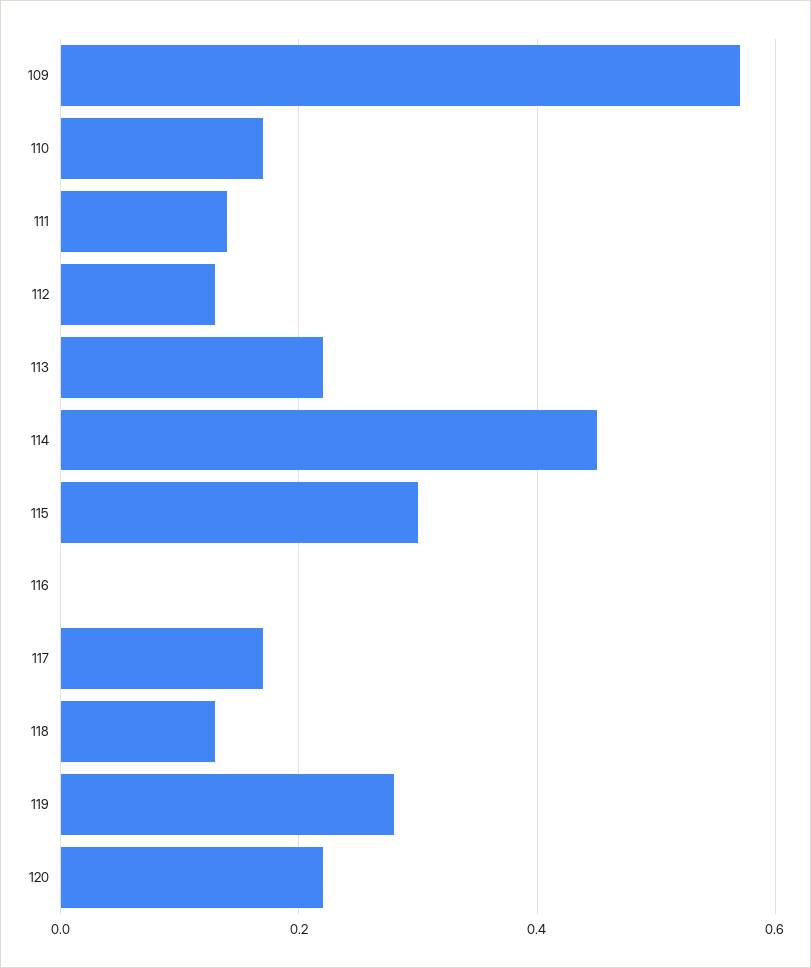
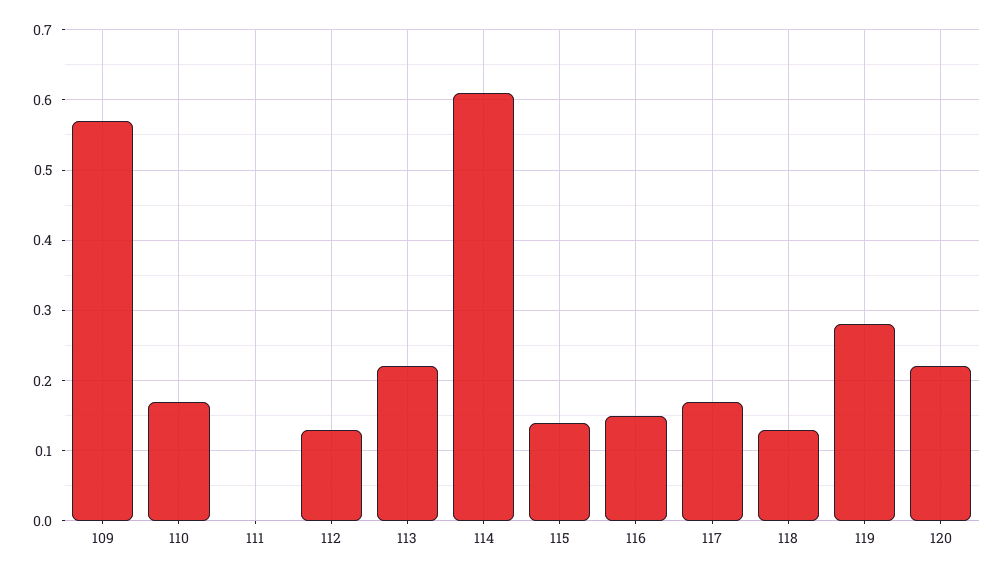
  {
    "109": 0.57,
    "110": 0.17,
-   "111": 0.15,
+   "111": 0,
    "112": 0.13,
    "113": 0.22,
-   "114": 0.45,
+   "114": 0.61,
-   "115": 0.3,
+   "115": 0.14,
-   "116": 0,
+   "116": 0.15,
    "117": 0.17,
    "118": 0.13,
    "119": 0.28,
    "120": 0.22
  }

